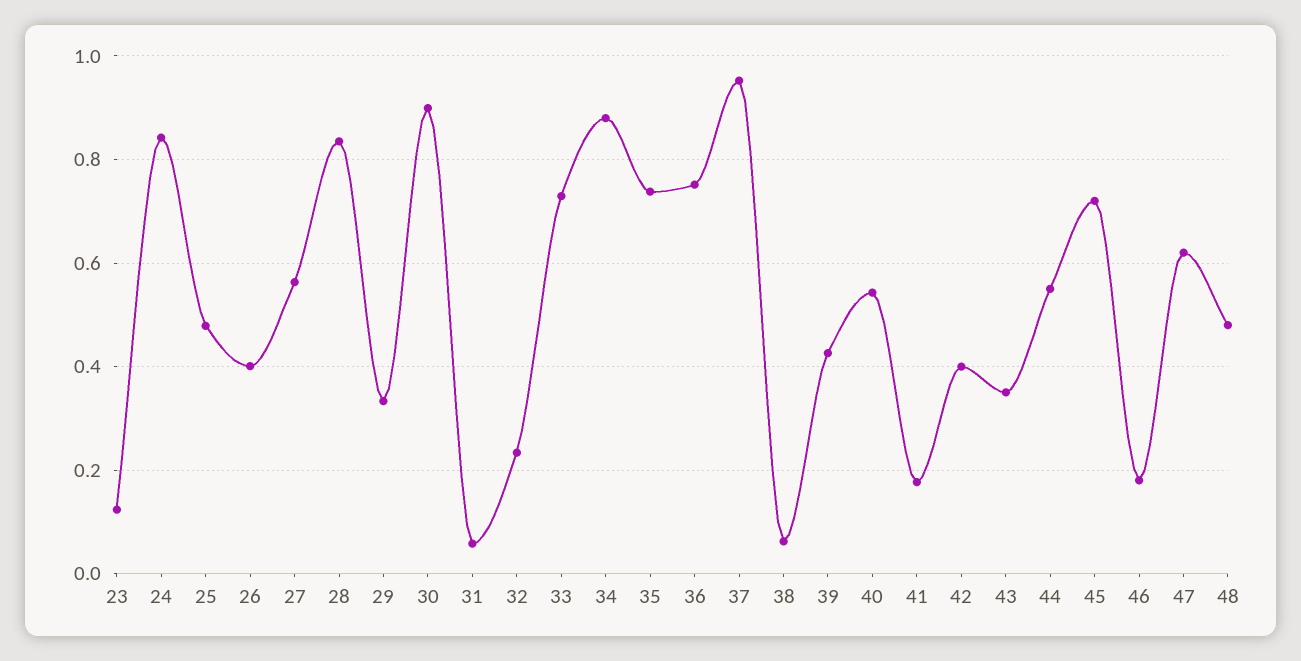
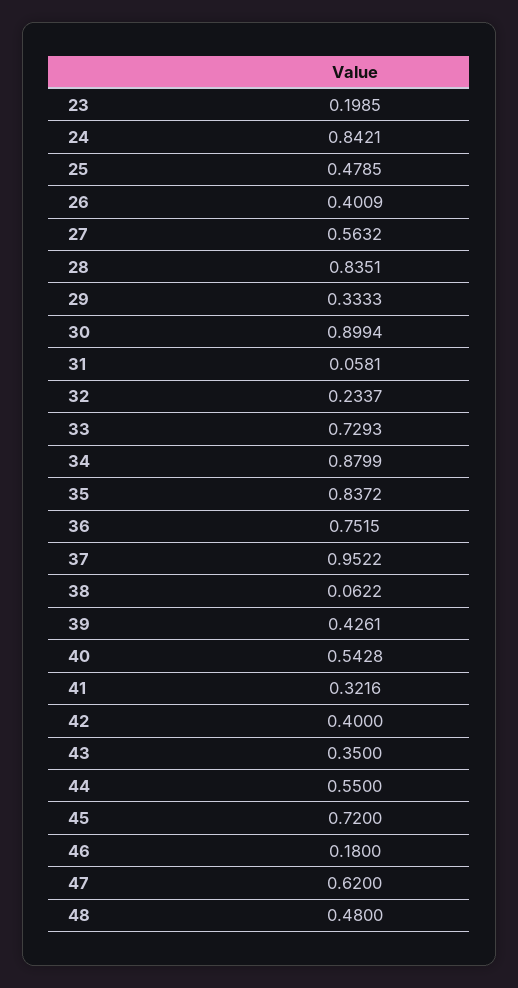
  {
-   "23": 0.12,
+   "23": 0.1985,
    "24": 0.8421,
    "25": 0.4785,
    "26": 0.4009,
    "27": 0.5632,
    "28": 0.8351,
    "29": 0.3333,
    "30": 0.8994,
    "31": 0.0581,
    "32": 0.2337,
    "33": 0.7293,
    "34": 0.8799,
-   "35": 0.74,
+   "35": 0.8372,
    "36": 0.7515,
    "37": 0.9522,
    "38": 0.0622,
    "39": 0.4261,
    "40": 0.5428,
-   "41": 0.18,
+   "41": 0.3216,
    "42": 0.4,
    "43": 0.35,
    "44": 0.55,
    "45": 0.72,
    "46": 0.18,
    "47": 0.62,
    "48": 0.48
  }

